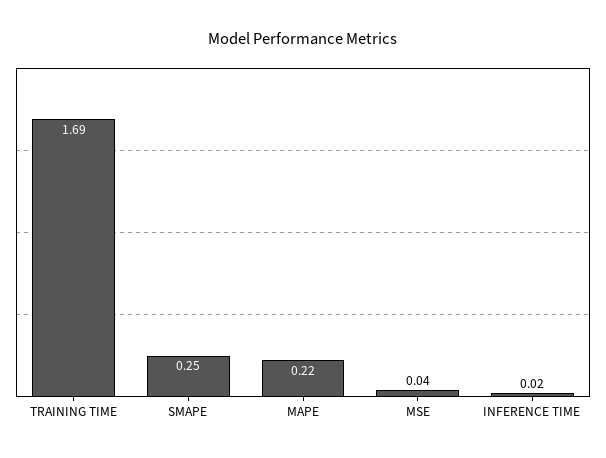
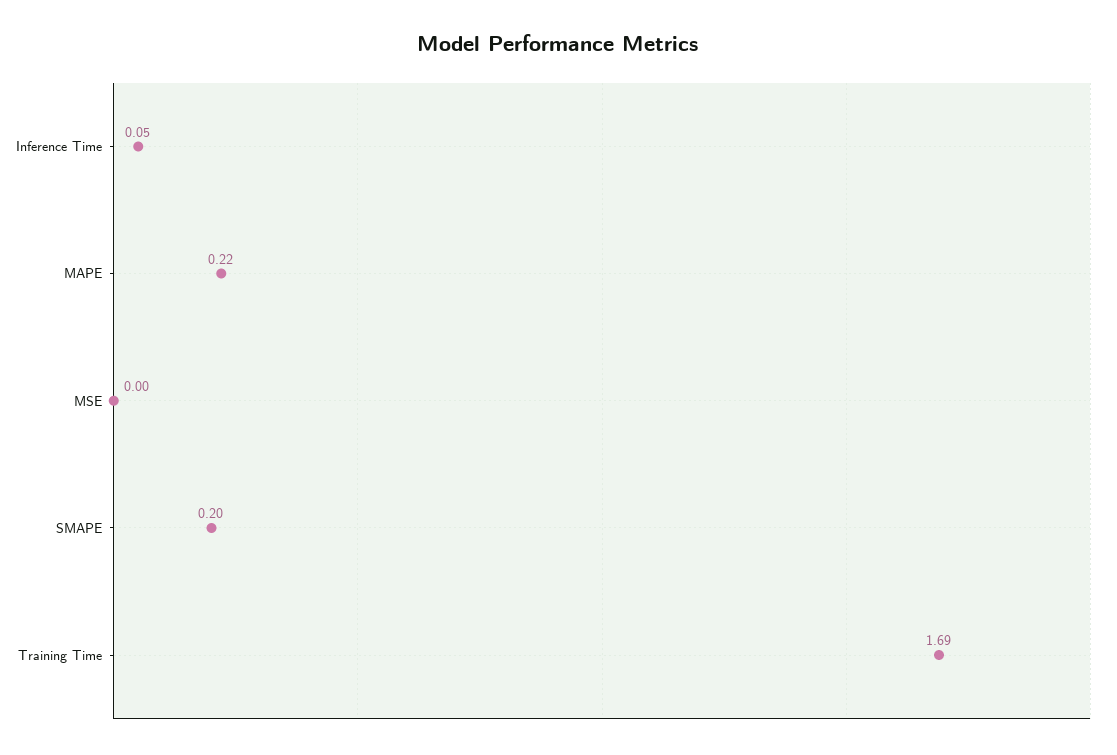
  {
    "TRAINING TIME": 1.69,
-   "SMAPE": 0.25,
+   "SMAPE": 0.2,
    "MAPE": 0.22,
-   "MSE": 0.04,
+   "MSE": 0,
-   "INFERENCE TIME": 0.02
+   "INFERENCE TIME": 0.05
  }

